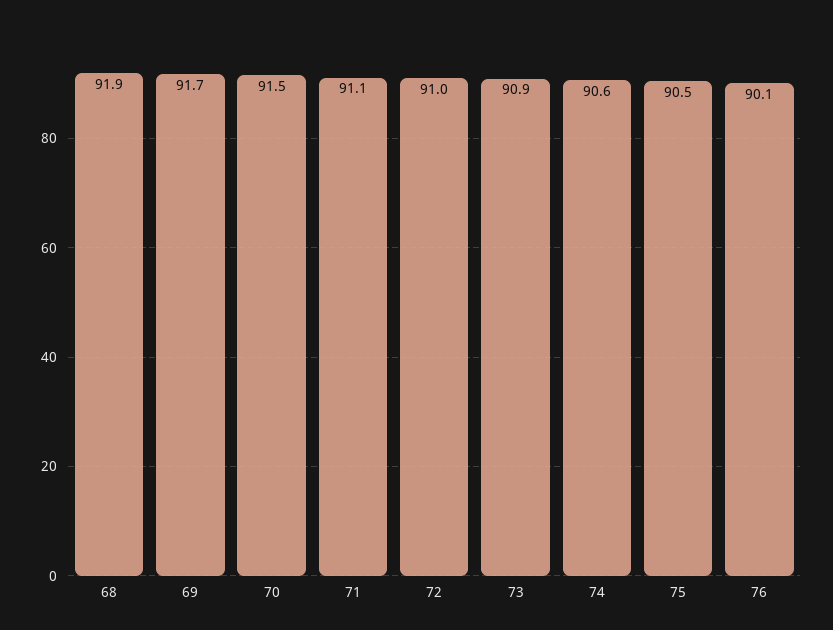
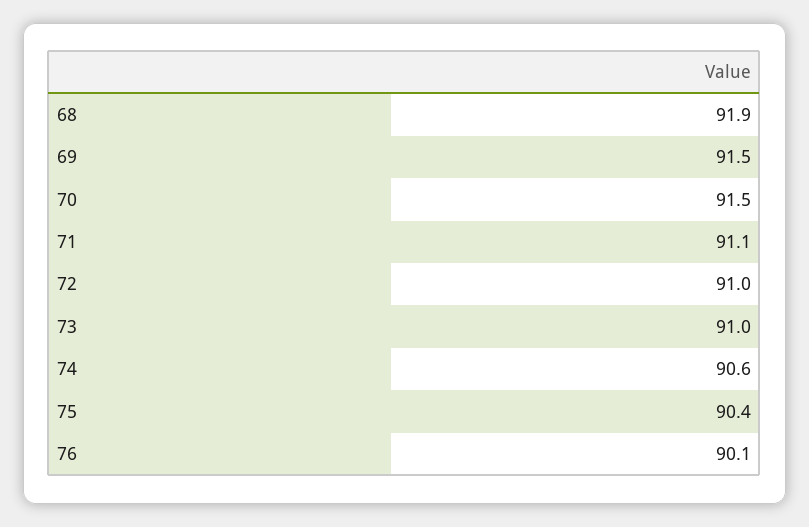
  {
    "68": 91.9,
-   "69": 91.7,
+   "69": 91.5,
    "70": 91.5,
    "71": 91.1,
    "72": 91,
-   "73": 90.9,
+   "73": 91,
    "74": 90.6,
-   "75": 90.5,
+   "75": 90.4,
    "76": 90.1
  }

